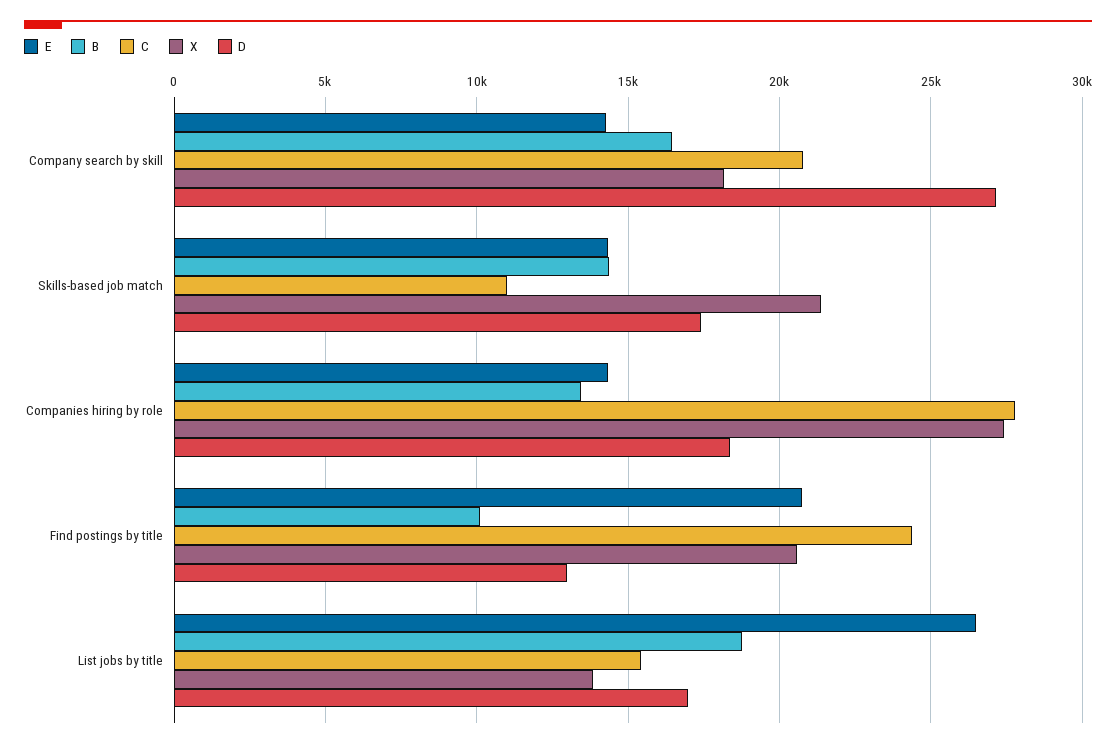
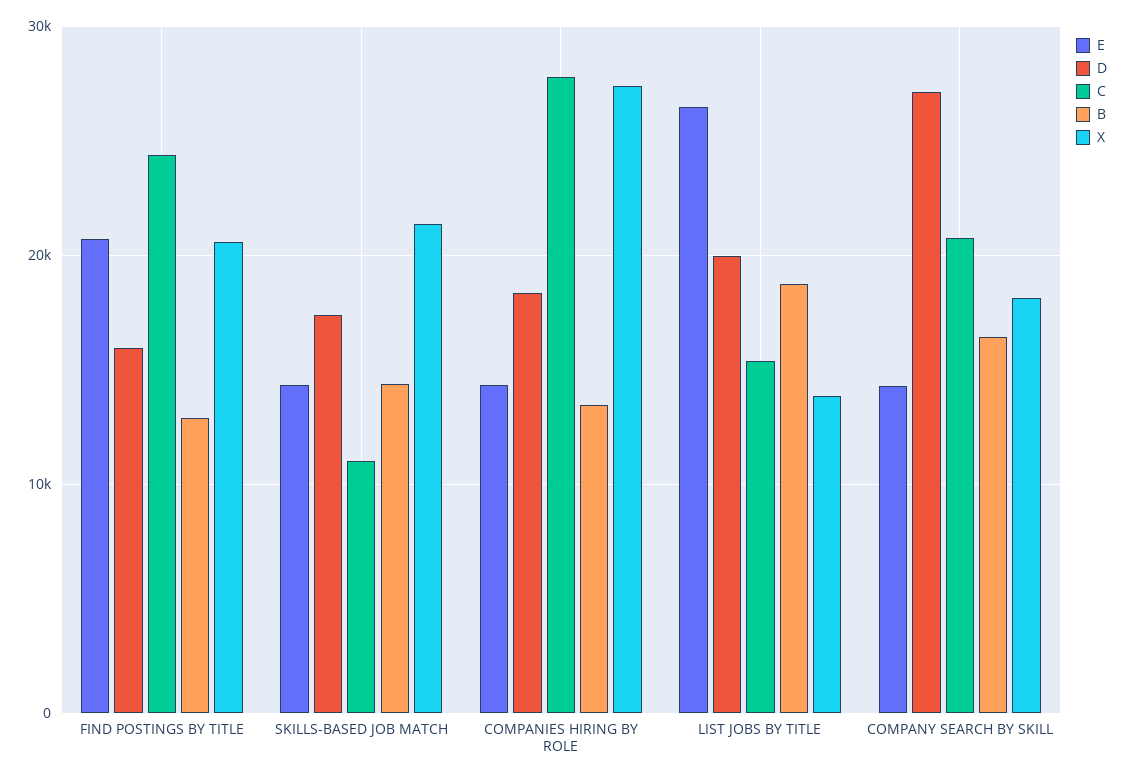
  {
    "E": {
      "Company search by skill": 14500,
      "Skills-based job match": 14500,
      "Companies hiring by role": 14500,
      "Find postings by title": 20500,
      "List jobs by title": 26500
    },
    "B": {
      "Company search by skill": 16500,
      "Skills-based job match": 14500,
      "Companies hiring by role": 13500,
-     "Find postings by title": 10000,
+     "Find postings by title": 13000,
      "List jobs by title": 19000
    },
    "C": {
      "Company search by skill": 21000,
      "Skills-based job match": 11000,
      "Companies hiring by role": 28000,
      "Find postings by title": 24500,
      "List jobs by title": 15500
    },
    "X": {
      "Company search by skill": 18000,
      "Skills-based job match": 21500,
      "Companies hiring by role": 27500,
      "Find postings by title": 20500,
      "List jobs by title": 14000
    },
    "D": {
      "Company search by skill": 27000,
      "Skills-based job match": 17500,
      "Companies hiring by role": 18500,
-     "Find postings by title": 13000,
+     "Find postings by title": 16000,
-     "List jobs by title": 17000
+     "List jobs by title": 20000
    }
  }

